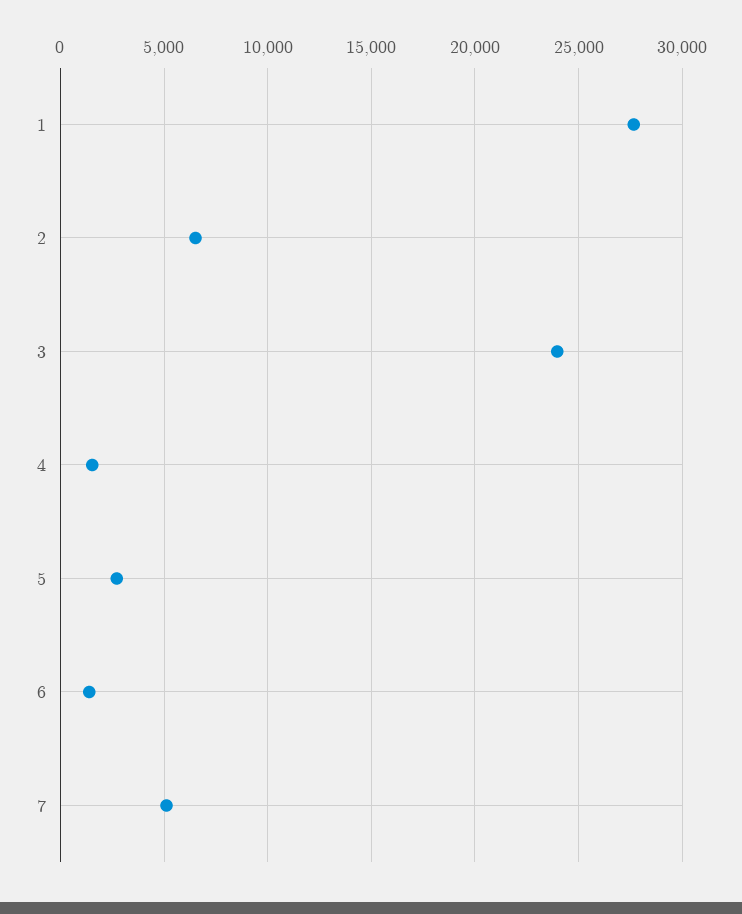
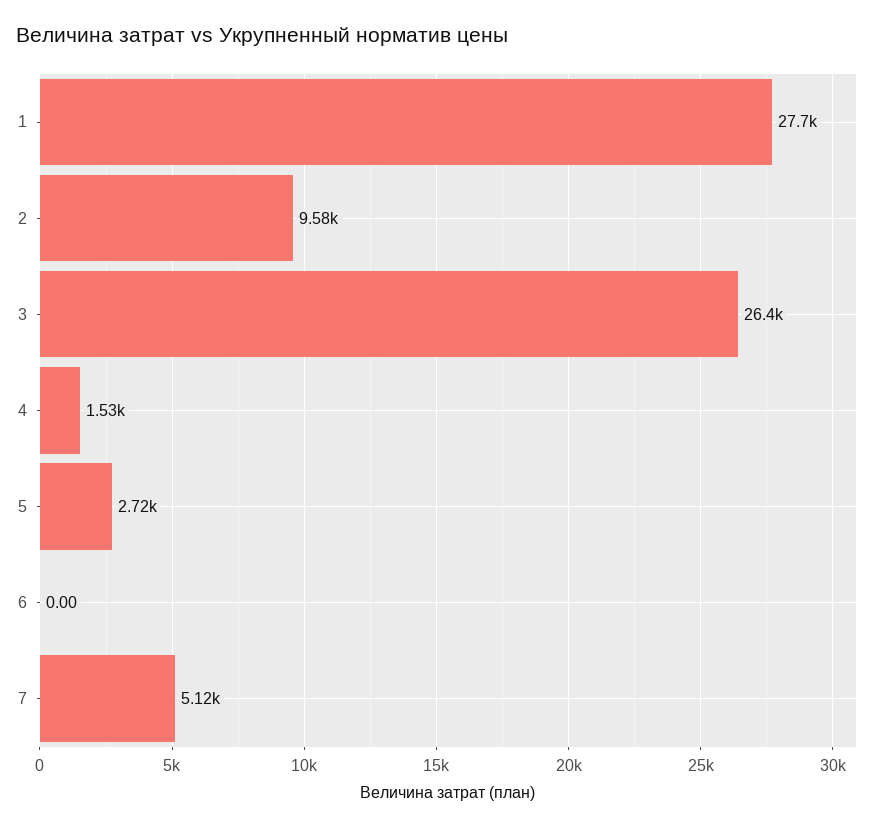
  {
    "1": 27700,
-   "2": 6500,
+   "2": 9580,
-   "3": 24000,
+   "3": 26400,
    "4": 1530,
    "5": 2720,
-   "6": 1500,
+   "6": 0,
    "7": 5120
  }

